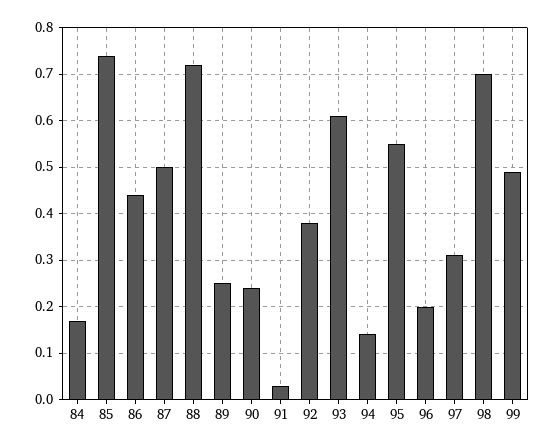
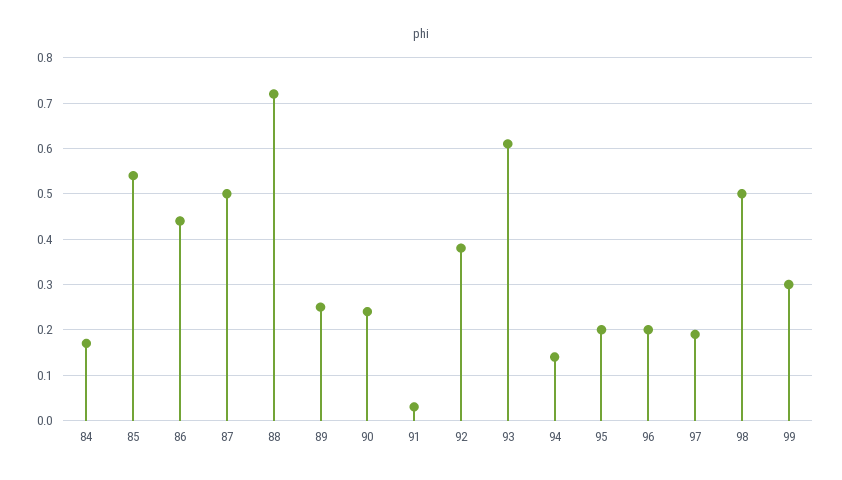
  {
    "84": 0.15,
-   "85": 0.75,
+   "85": 0.55,
    "86": 0.45,
    "87": 0.5,
    "88": 0.7,
    "89": 0.25,
    "90": 0.25,
    "91": 0.05,
    "92": 0.4,
    "93": 0.6,
    "94": 0.15,
-   "95": 0.55,
+   "95": 0.2,
    "96": 0.2,
-   "97": 0.3,
+   "97": 0.2,
-   "98": 0.7,
+   "98": 0.5,
-   "99": 0.5
+   "99": 0.3
  }

